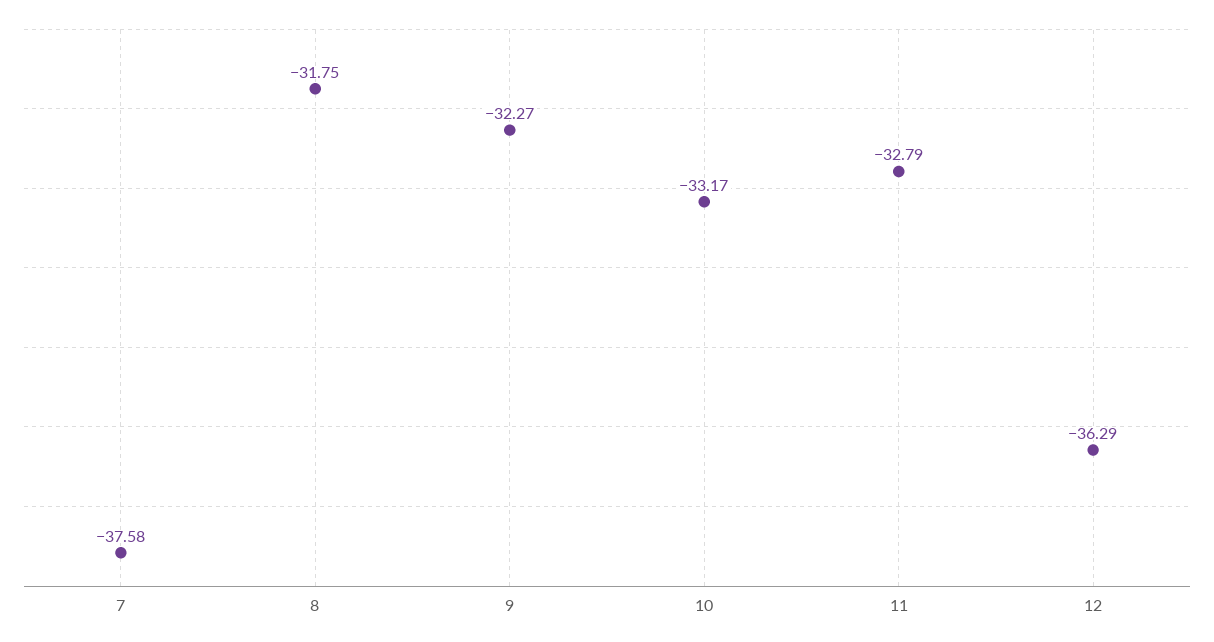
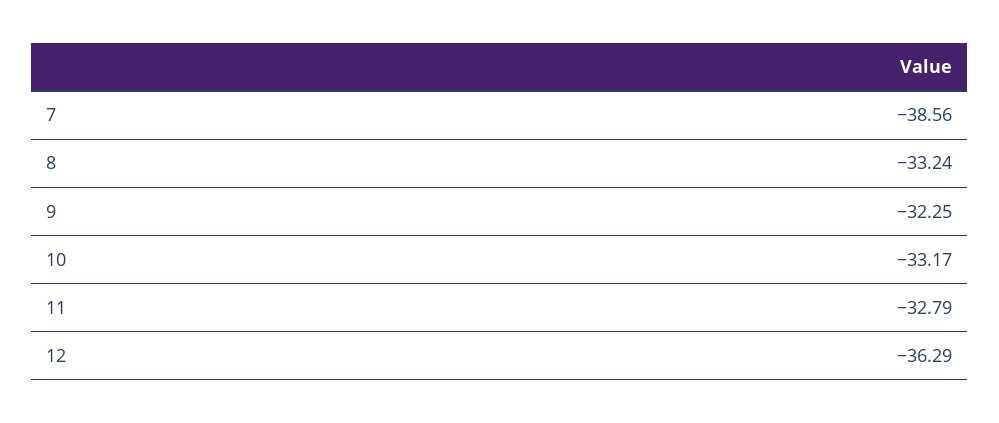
  {
-   "7": -37.58,
+   "7": -38.56,
-   "8": -31.75,
+   "8": -33.24,
-   "9": -32.27,
+   "9": -32.25,
    "10": -33.17,
    "11": -32.79,
    "12": -36.29
  }

